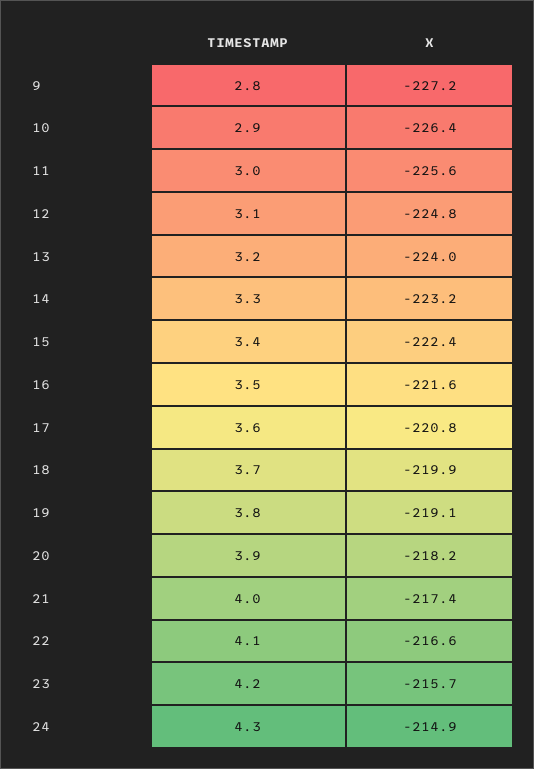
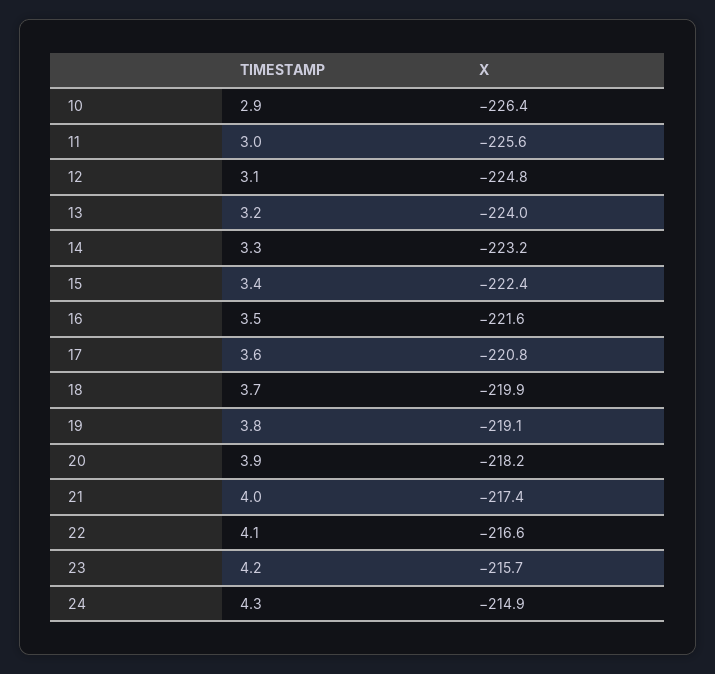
  {
    "TIMESTAMP": {
-     "9": 2.8,
      "10": 2.9,
      "11": 3,
      "12": 3.1,
      "13": 3.2,
      "14": 3.3,
      "15": 3.4,
      "16": 3.5,
      "17": 3.6,
      "18": 3.7,
      "19": 3.8,
      "20": 3.9,
      "21": 4,
      "22": 4.1,
      "23": 4.2,
      "24": 4.3
    },
    "X": {
-     "9": -227.2,
      "10": -226.4,
      "11": -225.6,
      "12": -224.8,
      "13": -224,
      "14": -223.2,
      "15": -222.4,
      "16": -221.6,
      "17": -220.8,
      "18": -219.9,
      "19": -219.1,
      "20": -218.2,
      "21": -217.4,
      "22": -216.6,
      "23": -215.7,
      "24": -214.9
    }
  }

